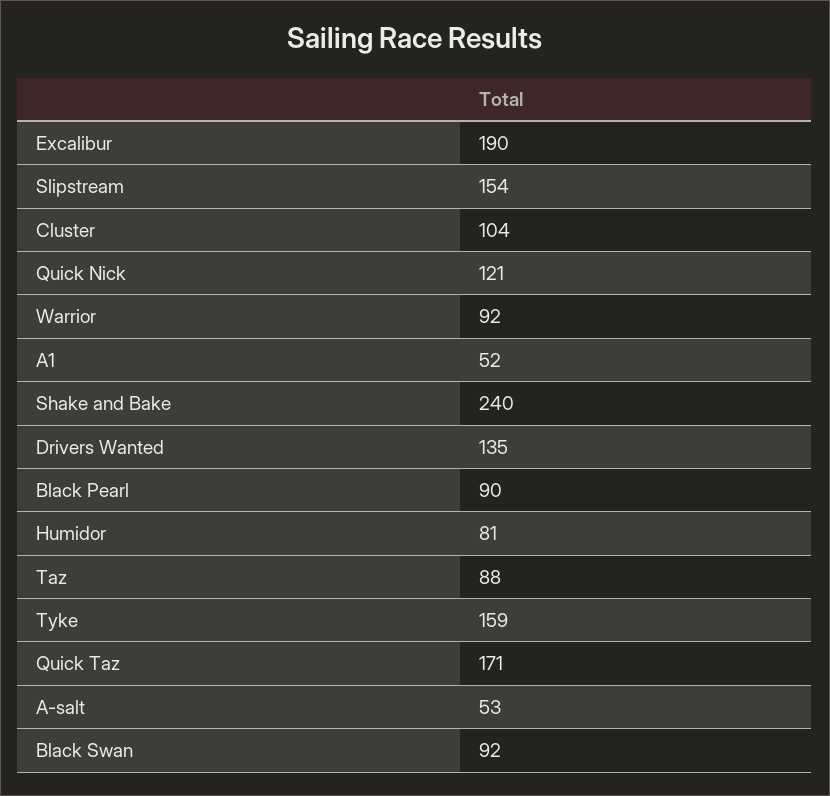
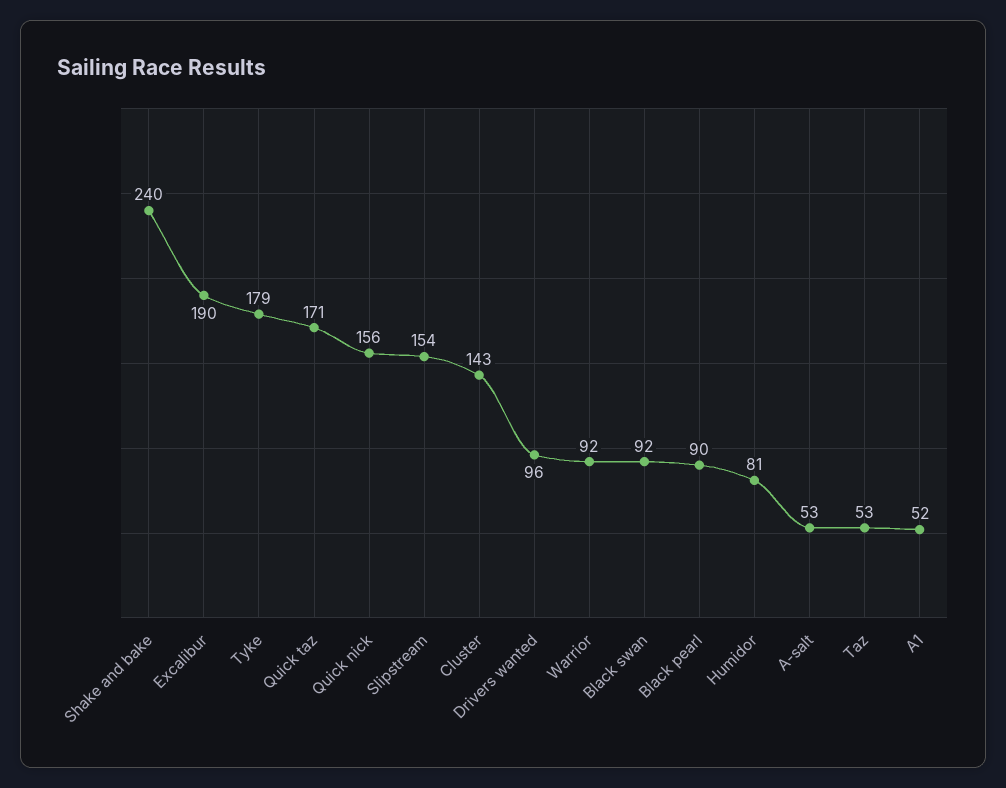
  {
    "Excalibur": 190,
    "Slipstream": 154,
-   "Cluster": 104,
+   "Cluster": 143,
-   "Quick Nick": 121,
+   "Quick Nick": 156,
    "Warrior": 92,
    "A1": 52,
    "Shake and Bake": 240,
-   "Drivers Wanted": 135,
+   "Drivers Wanted": 96,
    "Black Pearl": 90,
    "Humidor": 81,
-   "Taz": 88,
+   "Taz": 53,
-   "Tyke": 159,
+   "Tyke": 179,
    "Quick Taz": 171,
    "A-salt": 53,
    "Black Swan": 92
  }

